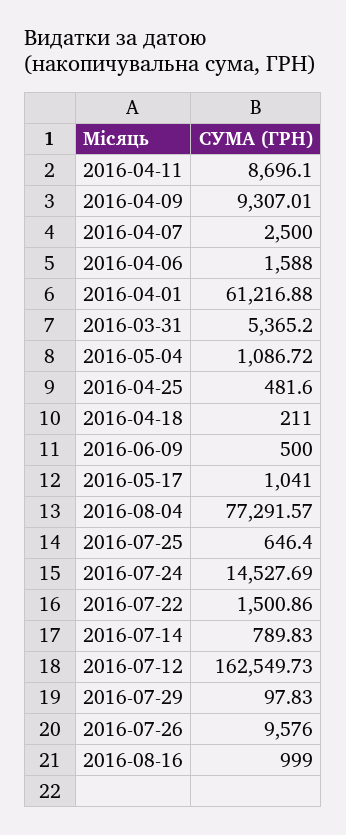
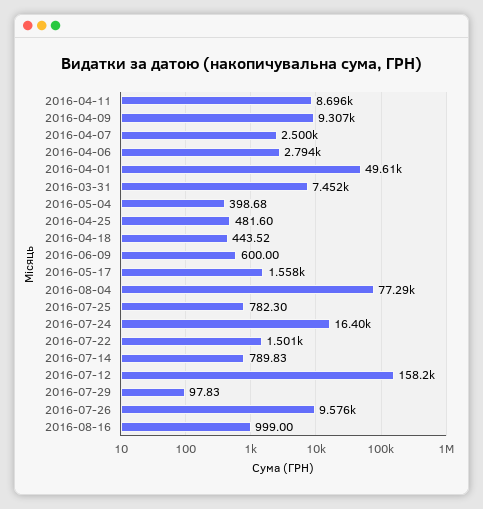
  {
    "2016-04-11": 8696.1,
    "2016-04-09": 9307.01,
    "2016-04-07": 2500,
-   "2016-04-06": 1588,
+   "2016-04-06": 2794,
-   "2016-04-01": 61216.88,
+   "2016-04-01": 49610,
-   "2016-03-31": 5365.2,
+   "2016-03-31": 7452,
-   "2016-05-04": 1086.72,
+   "2016-05-04": 398.68,
    "2016-04-25": 481.6,
-   "2016-04-18": 211,
+   "2016-04-18": 443.52,
-   "2016-06-09": 500,
+   "2016-06-09": 600,
-   "2016-05-17": 1041,
+   "2016-05-17": 1558,
    "2016-08-04": 77291.57,
-   "2016-07-25": 646.4,
+   "2016-07-25": 782.3,
-   "2016-07-24": 14527.69,
+   "2016-07-24": 16400,
    "2016-07-22": 1500.86,
    "2016-07-14": 789.83,
-   "2016-07-12": 162549.73,
+   "2016-07-12": 158200,
    "2016-07-29": 97.83,
    "2016-07-26": 9576,
    "2016-08-16": 999
  }

